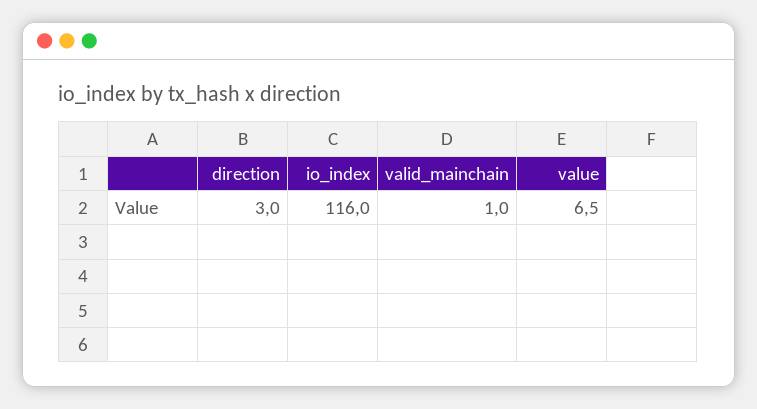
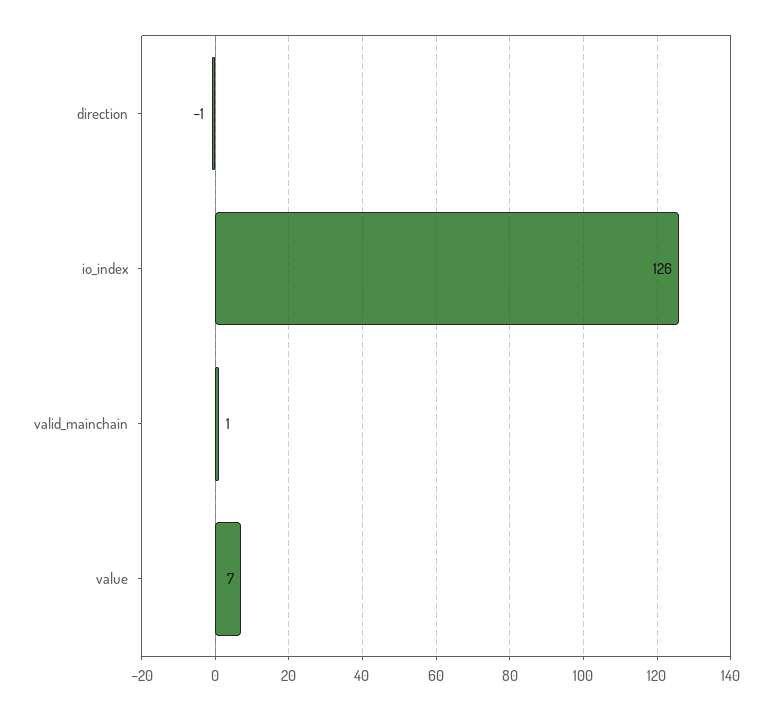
  {
-   "direction": 3,
+   "direction": -1,
-   "io_index": 116,
+   "io_index": 126,
    "valid_mainchain": 1,
    "value": 6.5
  }

